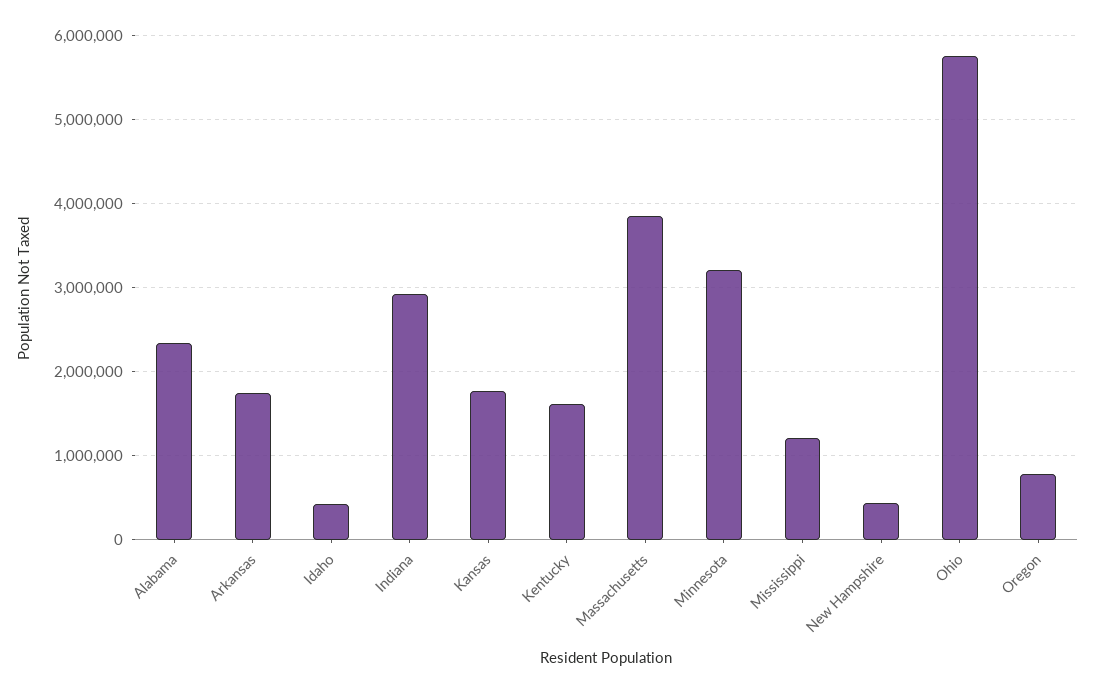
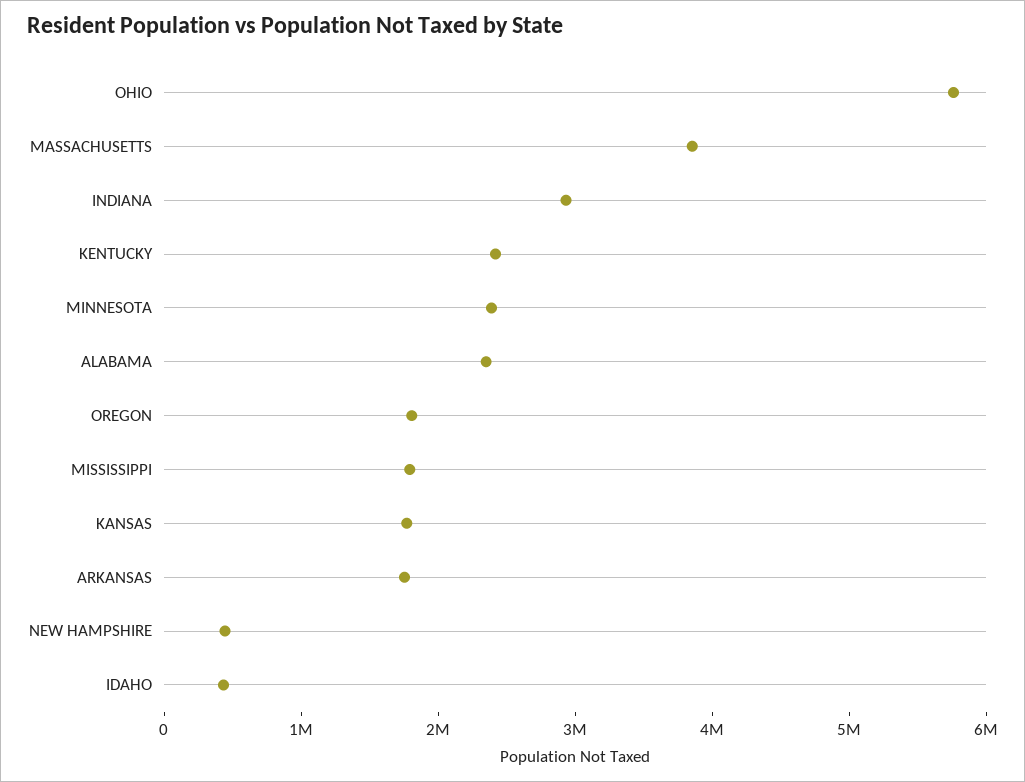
  {
    "Alabama": 2300000,
    "Arkansas": 1800000,
    "Idaho": 400000,
    "Indiana": 2900000,
    "Kansas": 1800000,
-   "Kentucky": 1600000,
+   "Kentucky": 2400000,
    "Massachusetts": 3900000,
-   "Minnesota": 3200000,
+   "Minnesota": 2400000,
-   "Mississippi": 1200000,
+   "Mississippi": 1800000,
    "New Hampshire": 400000,
    "Ohio": 5800000,
-   "Oregon": 800000
+   "Oregon": 1800000
  }

